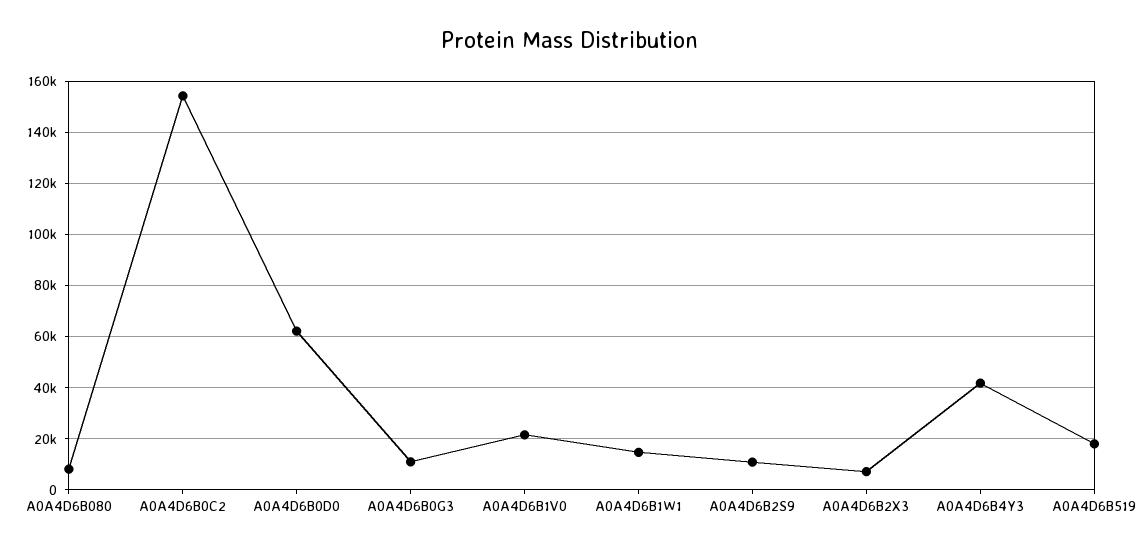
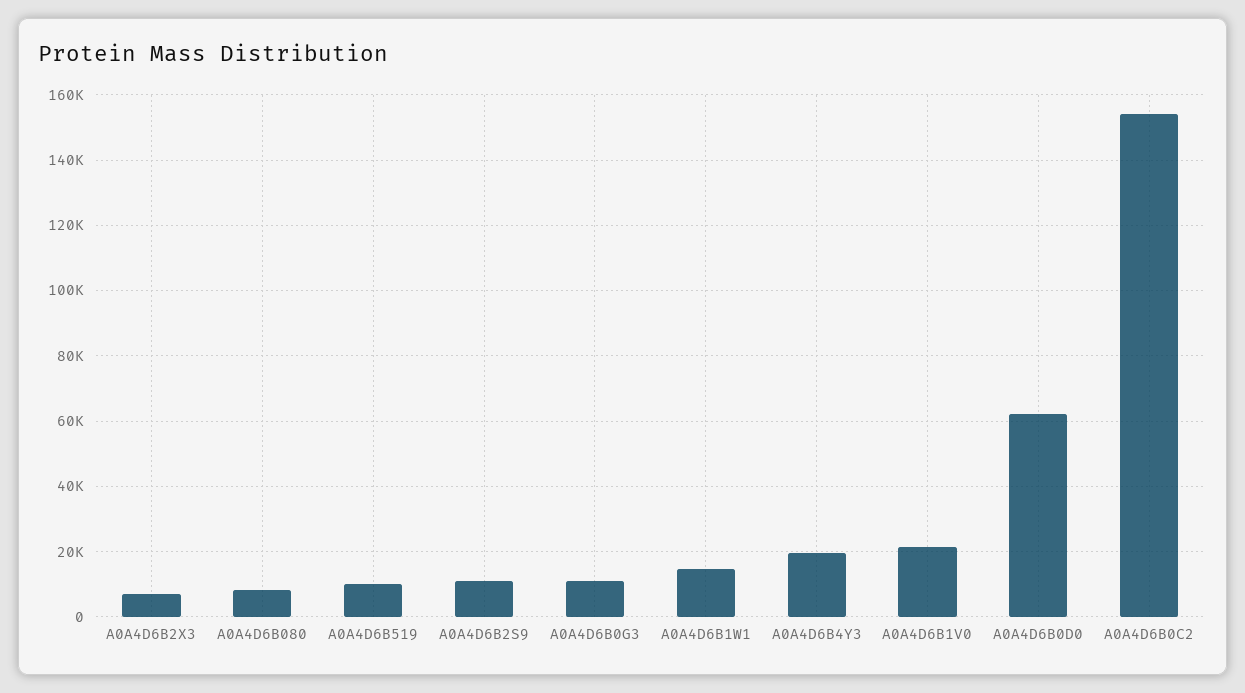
  {
    "A0A4D6B080": 8000,
    "A0A4D6B0C2": 154000,
    "A0A4D6B0D0": 62000,
    "A0A4D6B0G3": 10000,
    "A0A4D6B1V0": 22000,
    "A0A4D6B1W1": 14000,
    "A0A4D6B2S9": 10000,
    "A0A4D6B2X3": 8000,
-   "A0A4D6B4Y3": 42500,
+   "A0A4D6B4Y3": 20000,
-   "A0A4D6B519": 17500
+   "A0A4D6B519": 10000
  }

